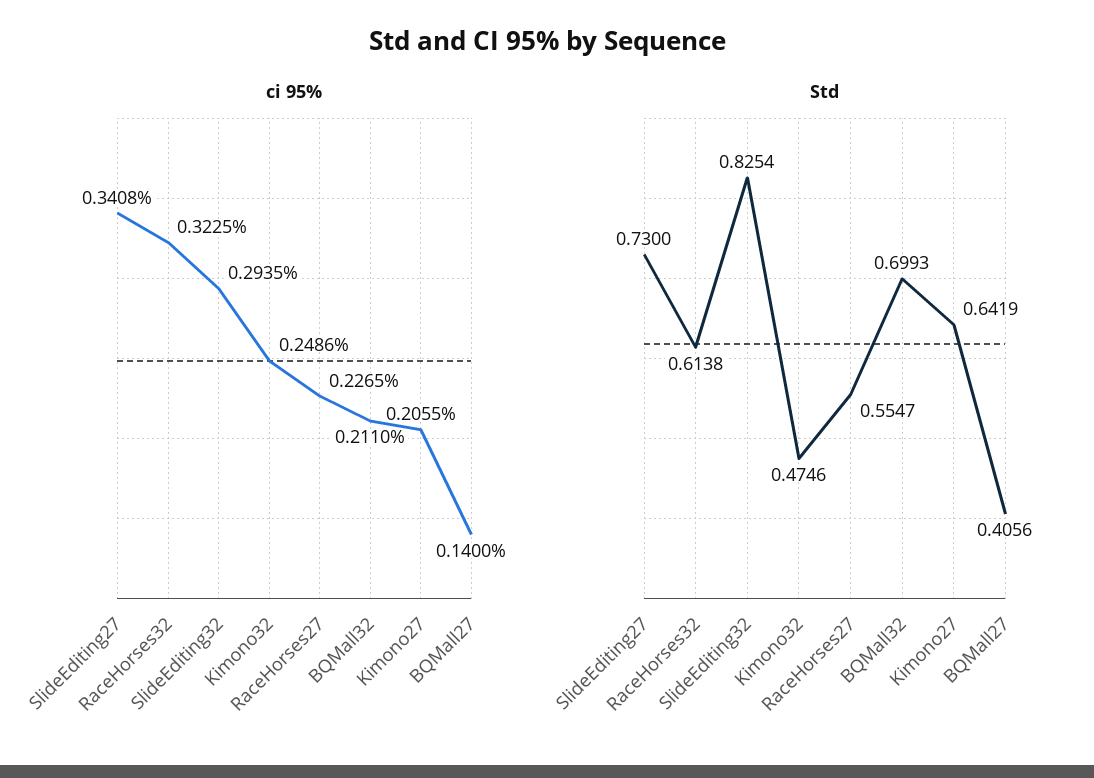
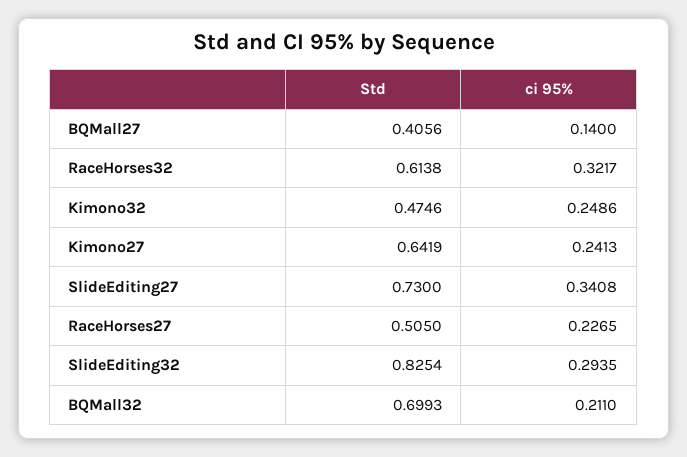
  {
    "ci 95%": {
      "SlideEditing27": 0.3408,
-     "RaceHorses32": 0.3225,
+     "RaceHorses32": 0.3217,
      "SlideEditing32": 0.2935,
      "Kimono32": 0.2486,
      "RaceHorses27": 0.2265,
      "BQMall32": 0.211,
-     "Kimono27": 0.2055,
+     "Kimono27": 0.2413,
      "BQMall27": 0.14
    },
    "Std": {
      "SlideEditing27": 0.73,
      "RaceHorses32": 0.6138,
      "SlideEditing32": 0.8254,
      "Kimono32": 0.4746,
-     "RaceHorses27": 0.5547,
+     "RaceHorses27": 0.505,
      "BQMall32": 0.6993,
      "Kimono27": 0.6419,
      "BQMall27": 0.4056
    }
  }

